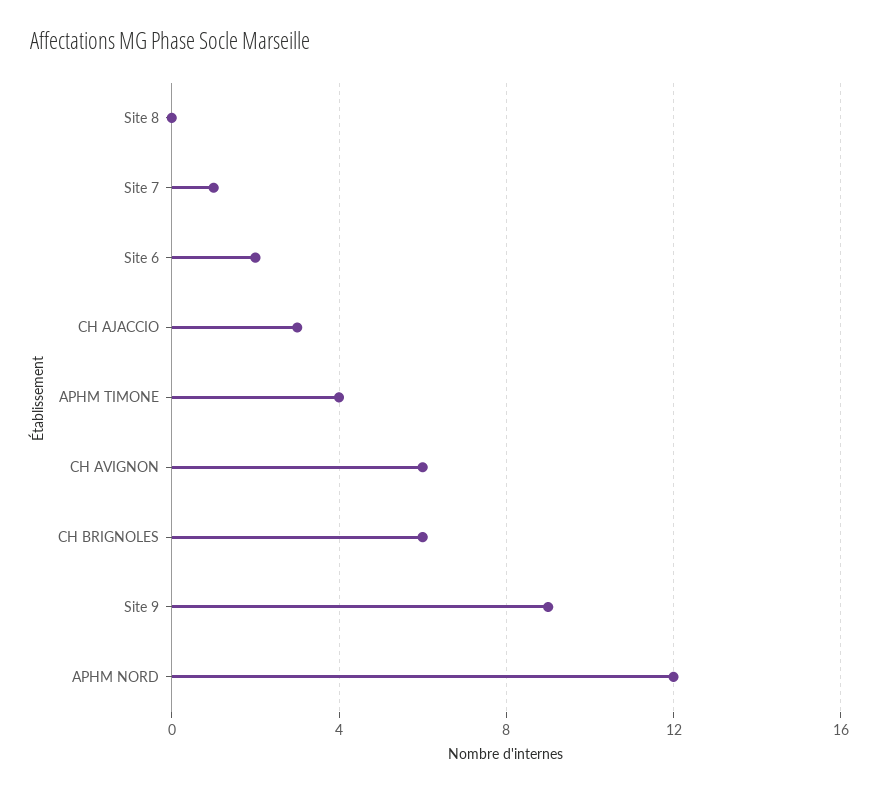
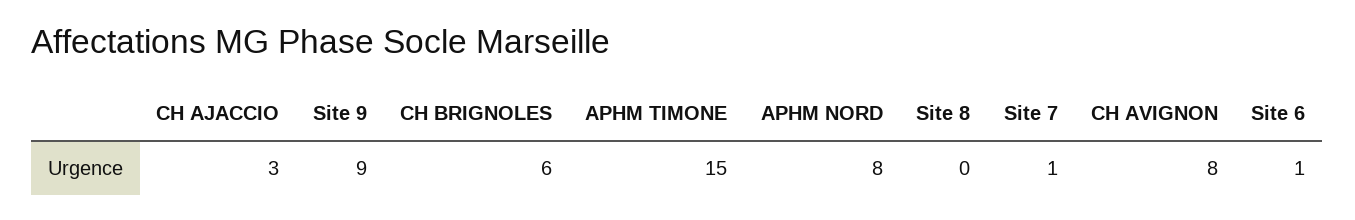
  {
    "Site 8": 0,
    "Site 7": 1,
-   "Site 6": 2,
+   "Site 6": 1,
    "CH AJACCIO": 3,
-   "APHM TIMONE": 4,
+   "APHM TIMONE": 15,
-   "CH AVIGNON": 6,
+   "CH AVIGNON": 8,
    "CH BRIGNOLES": 6,
    "Site 9": 9,
-   "APHM NORD": 12
+   "APHM NORD": 8
  }

